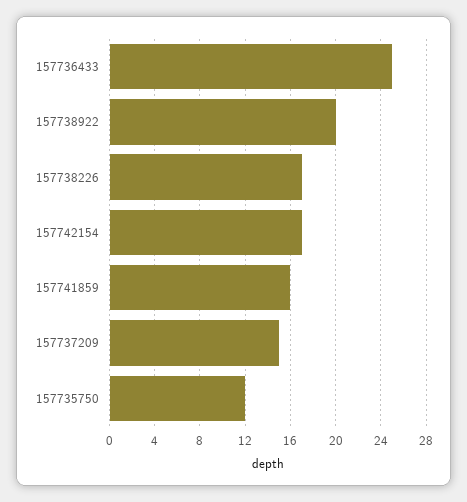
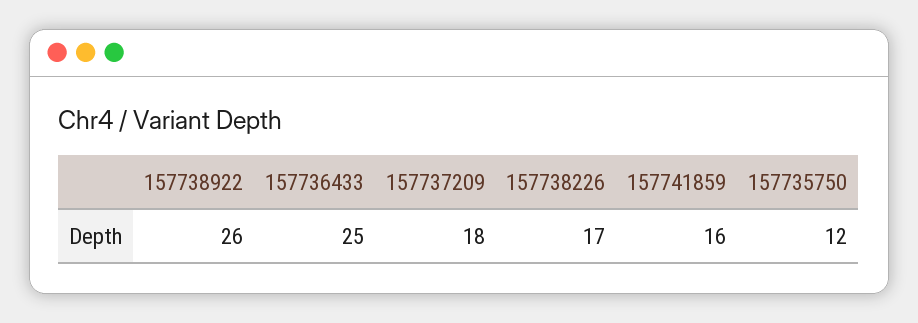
  {
    "157736433": 25,
-   "157738922": 20,
+   "157738922": 26,
    "157738226": 17,
-   "157742154": 17,
    "157741859": 16,
-   "157737209": 15,
+   "157737209": 18,
    "157735750": 12
  }

